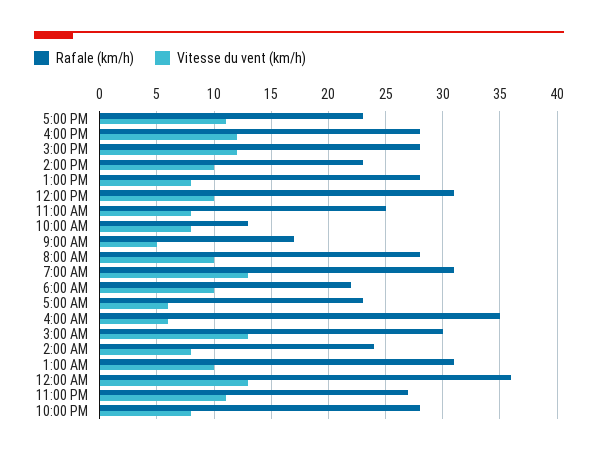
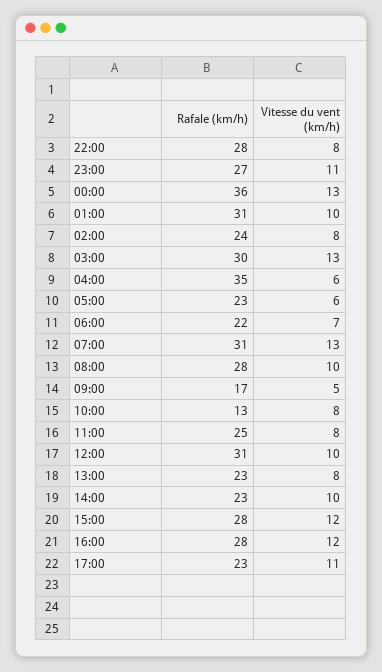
  {
    "Rafale (km/h)": {
      "5:00 PM": 23,
      "4:00 PM": 28,
      "3:00 PM": 28,
      "2:00 PM": 23,
-     "1:00 PM": 28,
+     "1:00 PM": 23,
      "12:00 PM": 31,
      "11:00 AM": 25,
      "10:00 AM": 13,
      "9:00 AM": 17,
      "8:00 AM": 28,
      "7:00 AM": 31,
      "6:00 AM": 22,
      "5:00 AM": 23,
      "4:00 AM": 35,
      "3:00 AM": 30,
      "2:00 AM": 24,
      "1:00 AM": 31,
      "12:00 AM": 36,
      "11:00 PM": 27,
      "10:00 PM": 28
    },
    "Vitesse du vent (km/h)": {
      "5:00 PM": 11,
      "4:00 PM": 12,
      "3:00 PM": 12,
      "2:00 PM": 10,
      "1:00 PM": 8,
      "12:00 PM": 10,
      "11:00 AM": 8,
      "10:00 AM": 8,
      "9:00 AM": 5,
      "8:00 AM": 10,
      "7:00 AM": 13,
-     "6:00 AM": 10,
+     "6:00 AM": 7,
      "5:00 AM": 6,
      "4:00 AM": 6,
      "3:00 AM": 13,
      "2:00 AM": 8,
      "1:00 AM": 10,
      "12:00 AM": 13,
      "11:00 PM": 11,
      "10:00 PM": 8
    }
  }

